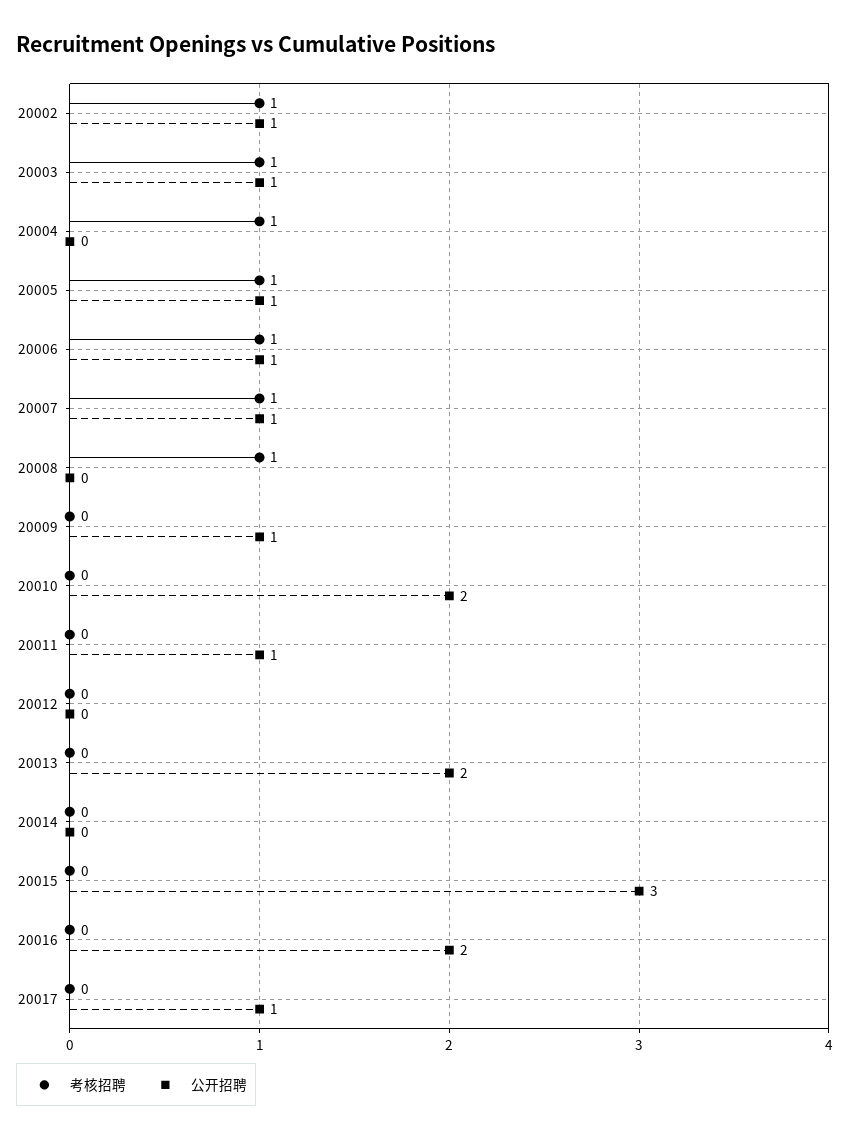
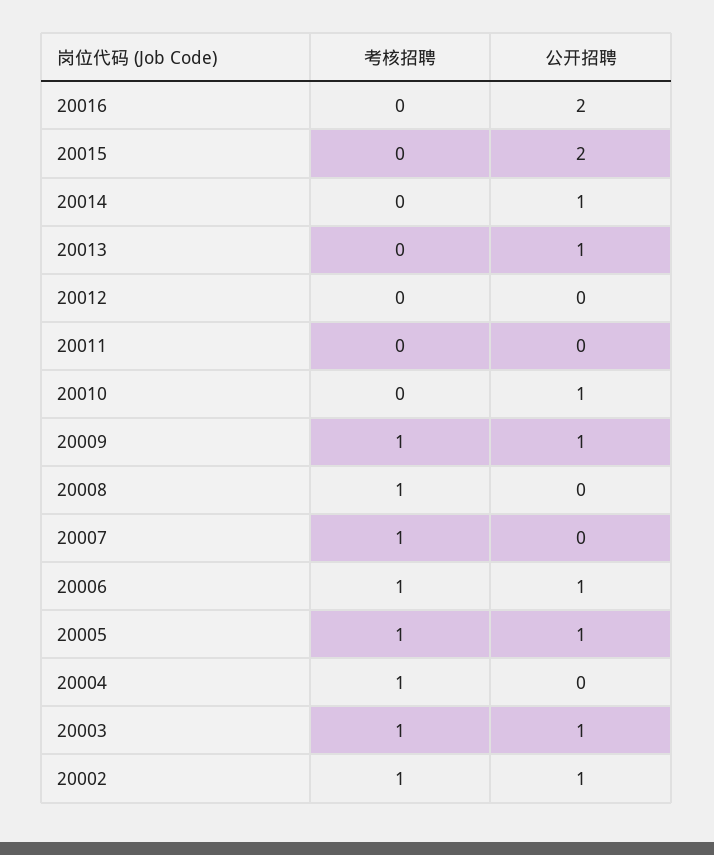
  {
    "考核招聘": {
      "20002": 1,
      "20003": 1,
      "20004": 1,
      "20005": 1,
      "20006": 1,
      "20007": 1,
      "20008": 1,
-     "20009": 0,
+     "20009": 1,
      "20010": 0,
      "20011": 0,
      "20012": 0,
      "20013": 0,
      "20014": 0,
      "20015": 0,
-     "20016": 0,
+     "20016": 0
-     "20017": 0
    },
    "公开招聘": {
      "20002": 1,
      "20003": 1,
      "20004": 0,
      "20005": 1,
      "20006": 1,
-     "20007": 1,
+     "20007": 0,
      "20008": 0,
      "20009": 1,
-     "20010": 2,
+     "20010": 1,
-     "20011": 1,
+     "20011": 0,
      "20012": 0,
-     "20013": 2,
+     "20013": 1,
-     "20014": 0,
+     "20014": 1,
-     "20015": 3,
+     "20015": 2,
-     "20016": 2,
+     "20016": 2
-     "20017": 1
    }
  }

